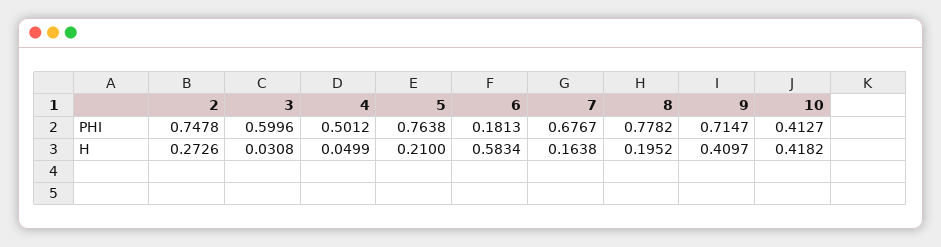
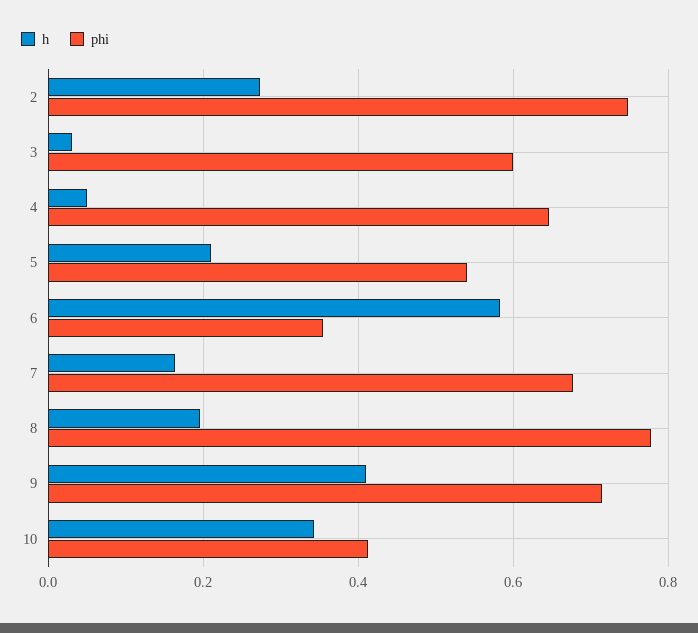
  {
    "PHI": {
      "2": 0.7478,
      "3": 0.5996,
-     "4": 0.5012,
+     "4": 0.64,
-     "5": 0.7638,
+     "5": 0.54,
-     "6": 0.1813,
+     "6": 0.36,
      "7": 0.6767,
      "8": 0.7782,
      "9": 0.7147,
      "10": 0.4127
    },
    "H": {
      "2": 0.2726,
      "3": 0.0308,
      "4": 0.0499,
      "5": 0.21,
      "6": 0.5834,
      "7": 0.1638,
      "8": 0.1952,
      "9": 0.4097,
-     "10": 0.4182
+     "10": 0.34
    }
  }

